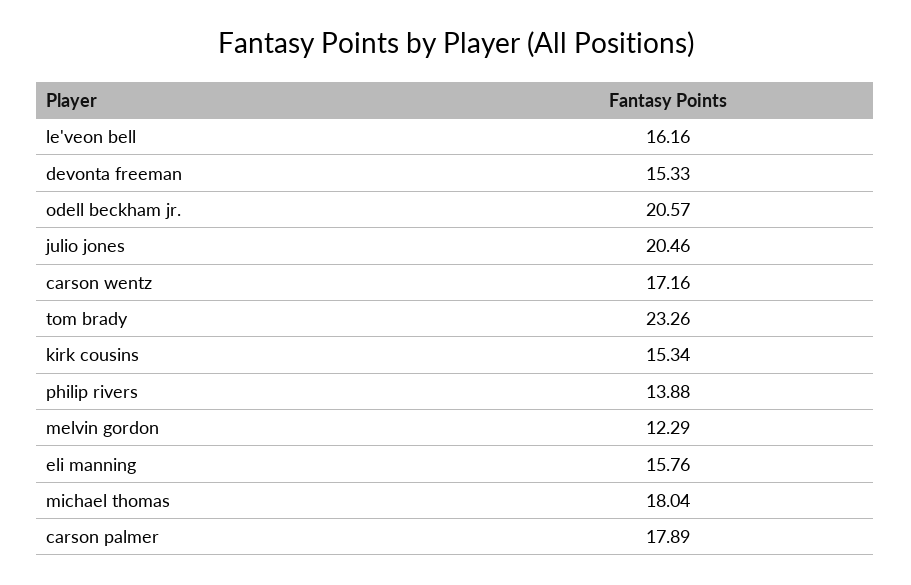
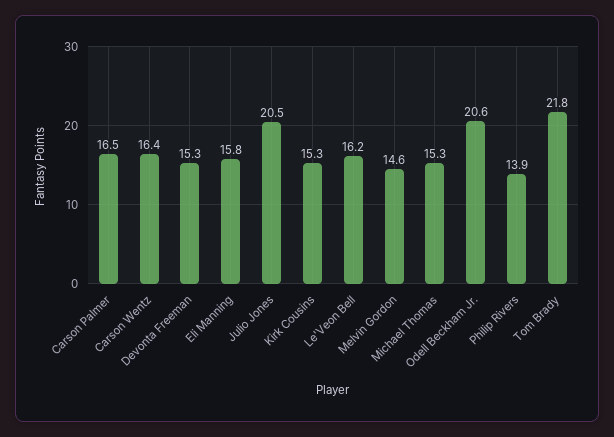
  {
    "le'veon bell": 16.16,
    "devonta freeman": 15.33,
    "odell beckham jr.": 20.57,
    "julio jones": 20.46,
-   "carson wentz": 17.16,
+   "carson wentz": 16.4,
-   "tom brady": 23.26,
+   "tom brady": 21.8,
    "kirk cousins": 15.34,
    "philip rivers": 13.88,
-   "melvin gordon": 12.29,
+   "melvin gordon": 14.6,
    "eli manning": 15.76,
-   "michael thomas": 18.04,
+   "michael thomas": 15.3,
-   "carson palmer": 17.89
+   "carson palmer": 16.5
  }

